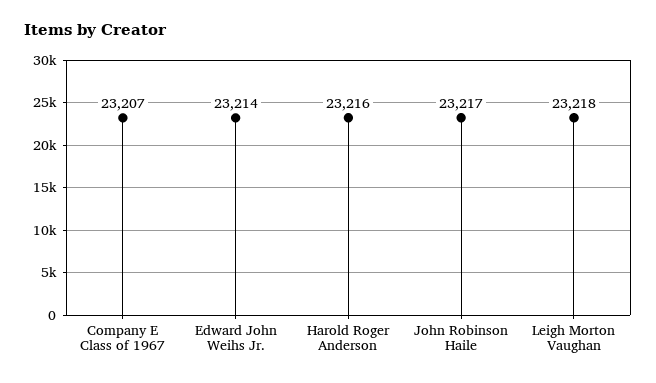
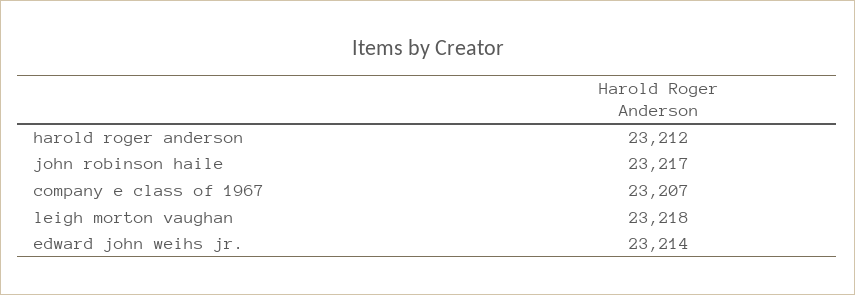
  {
    "Company E Class of 1967": 23207,
    "Edward John Weihs Jr.": 23214,
-   "Harold Roger Anderson": 23216,
+   "Harold Roger Anderson": 23212,
    "John Robinson Haile": 23217,
    "Leigh Morton Vaughan": 23218
  }

